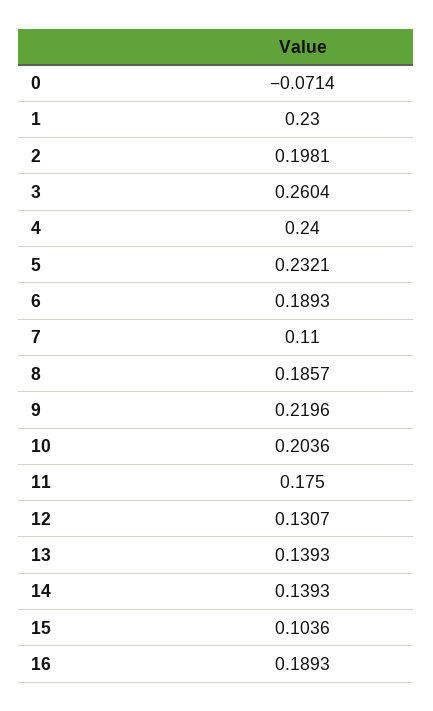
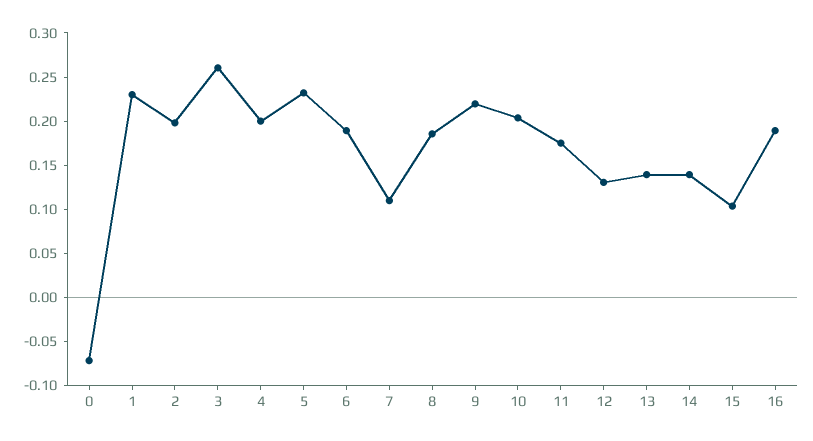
  {
    "0": -0.0714,
    "1": 0.23,
    "2": 0.1981,
    "3": 0.2604,
-   "4": 0.24,
+   "4": 0.2,
    "5": 0.2321,
    "6": 0.1893,
    "7": 0.11,
    "8": 0.1857,
    "9": 0.2196,
    "10": 0.2036,
    "11": 0.175,
    "12": 0.1307,
    "13": 0.1393,
    "14": 0.1393,
    "15": 0.1036,
    "16": 0.1893
  }

